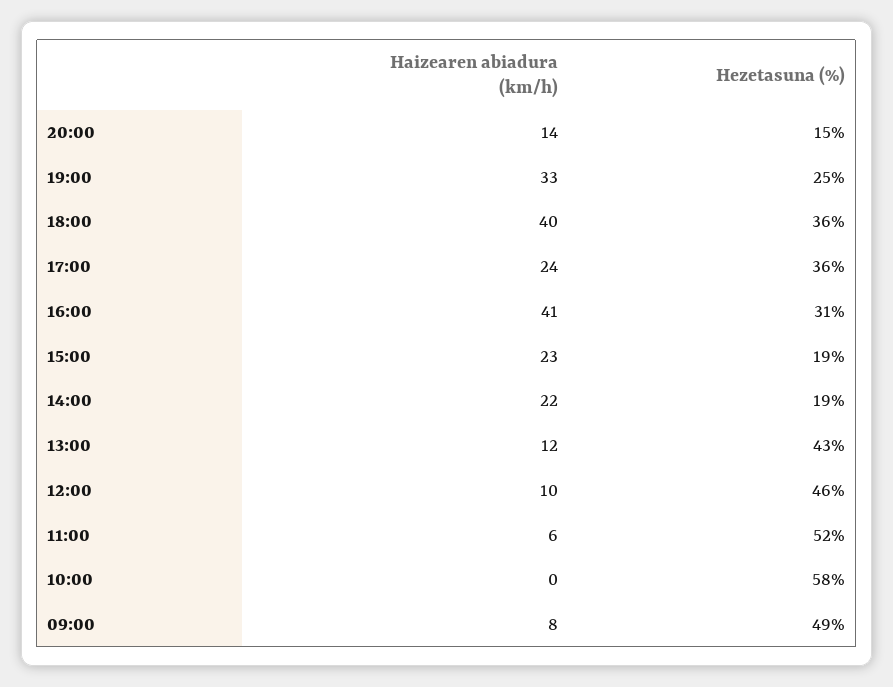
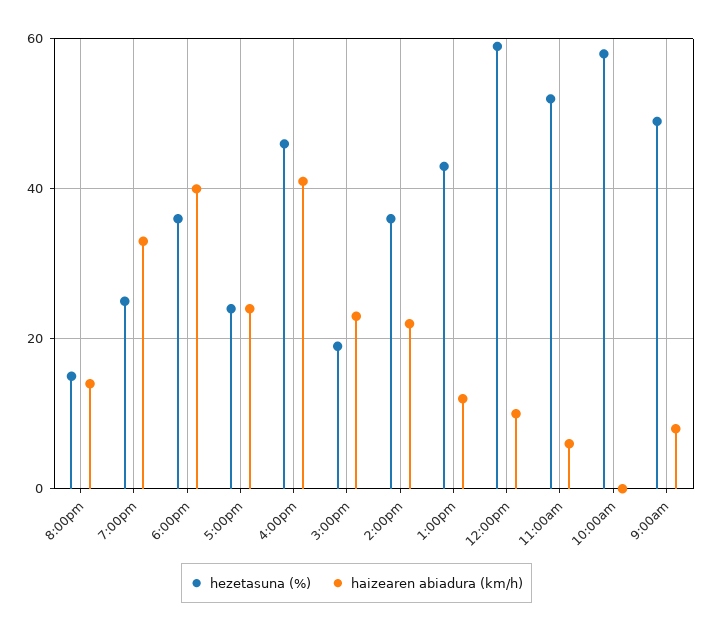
  {
    "Haizearen abiadura (km/h)": {
      "20:00": 14,
      "19:00": 33,
      "18:00": 40,
      "17:00": 24,
      "16:00": 41,
      "15:00": 23,
      "14:00": 22,
      "13:00": 12,
      "12:00": 10,
      "11:00": 6,
      "10:00": 0,
      "09:00": 8
    },
    "Hezetasuna (%)": {
      "20:00": 15,
      "19:00": 25,
      "18:00": 36,
-     "17:00": 36,
+     "17:00": 25,
-     "16:00": 31,
+     "16:00": 45,
      "15:00": 19,
-     "14:00": 19,
+     "14:00": 35,
      "13:00": 43,
-     "12:00": 46,
+     "12:00": 60,
      "11:00": 52,
      "10:00": 58,
      "09:00": 49
    }
  }

